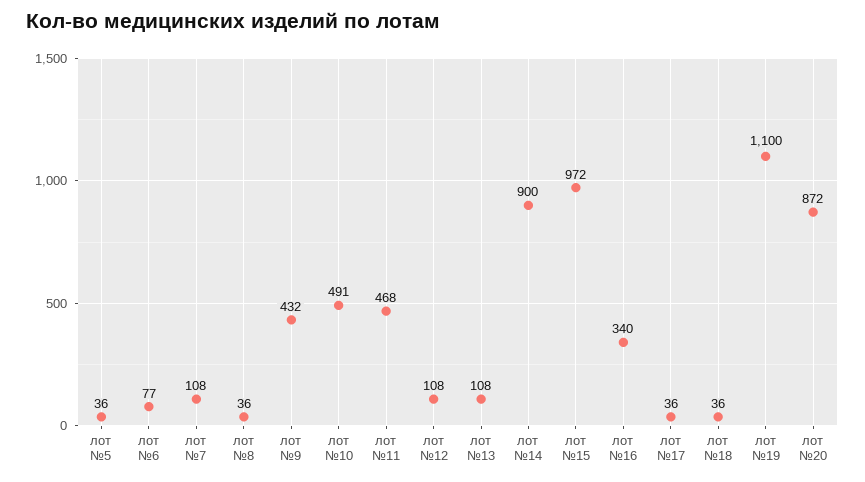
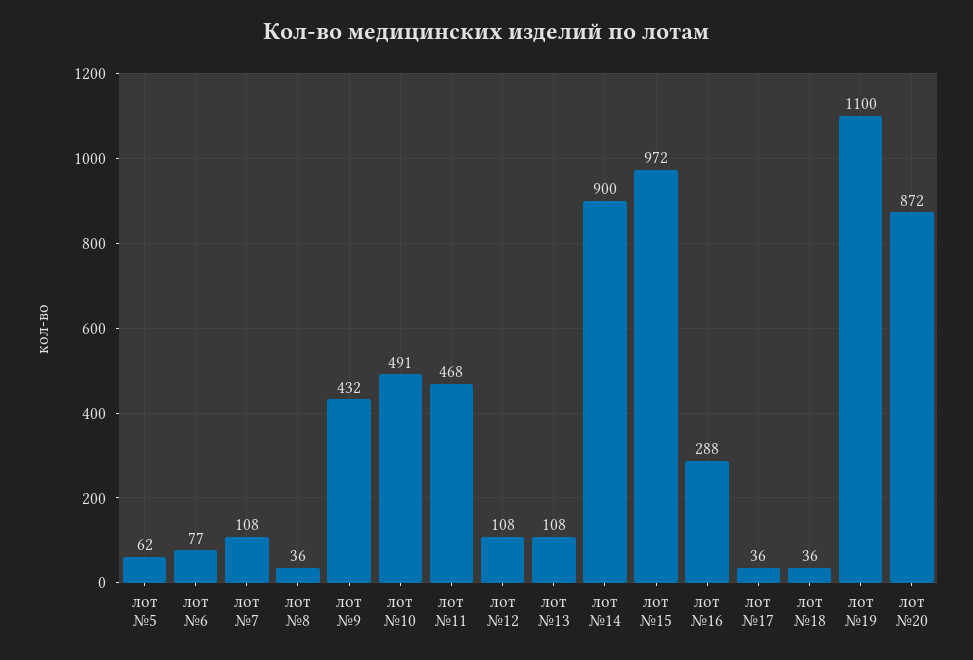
  {
-   "лот №5": 36,
+   "лот №5": 62,
    "лот №6": 77,
    "лот №7": 108,
    "лот №8": 36,
    "лот №9": 432,
    "лот №10": 491,
    "лот №11": 468,
    "лот №12": 108,
    "лот №13": 108,
    "лот №14": 900,
    "лот №15": 972,
-   "лот №16": 340,
+   "лот №16": 288,
    "лот №17": 36,
    "лот №18": 36,
    "лот №19": 1100,
    "лот №20": 872
  }

